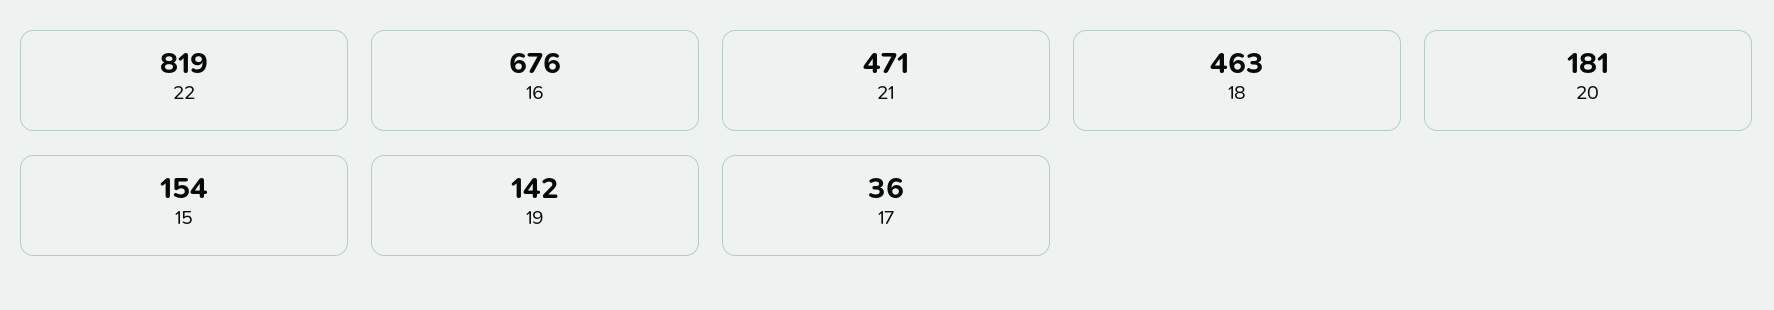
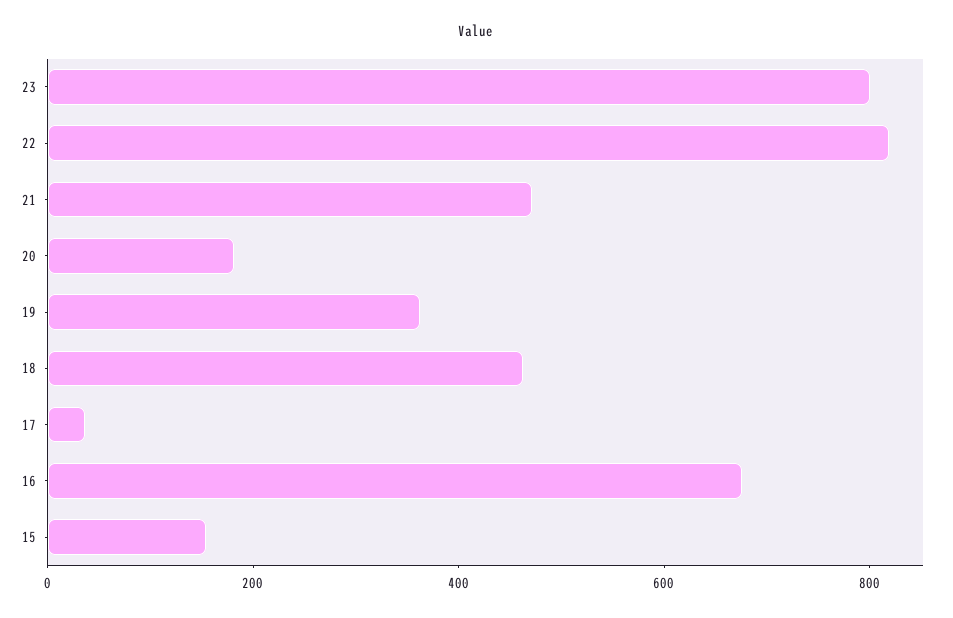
  {
    "22": 819,
    "16": 676,
    "21": 471,
    "18": 463,
    "20": 181,
    "15": 154,
-   "19": 142,
+   "19": 350,
-   "17": 36
+   "17": 36,
+   "23": 800
  }

